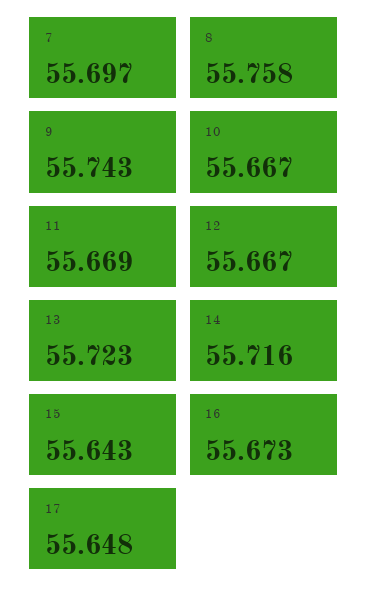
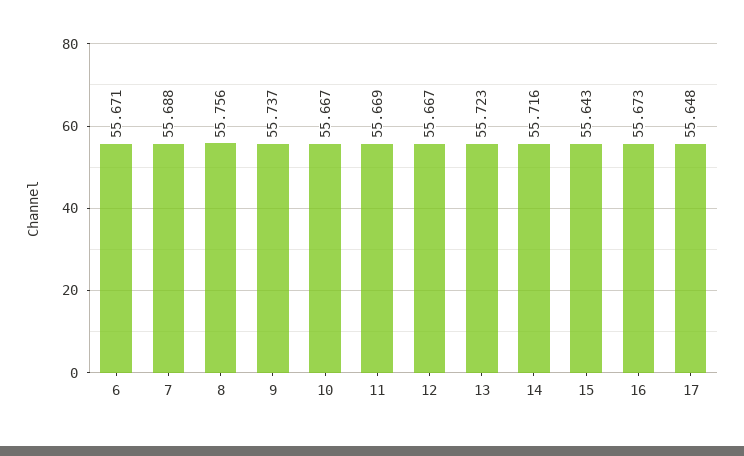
  {
-   "7": 55.697,
+   "7": 55.688,
-   "8": 55.758,
+   "8": 55.756,
-   "9": 55.743,
+   "9": 55.737,
    "10": 55.667,
    "11": 55.669,
    "12": 55.667,
    "13": 55.723,
    "14": 55.716,
    "15": 55.643,
    "16": 55.673,
-   "17": 55.648
+   "17": 55.648,
+   "6": 55.671
  }

